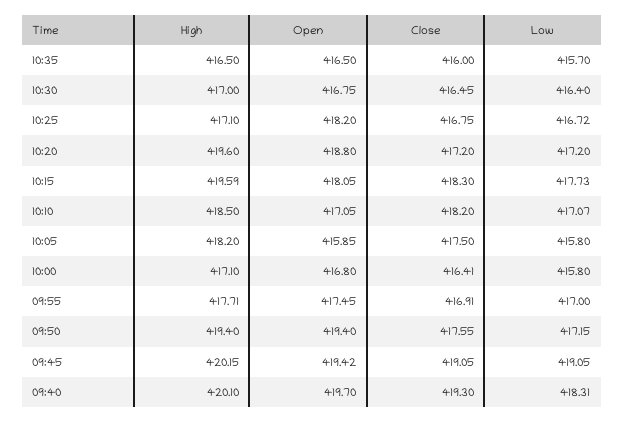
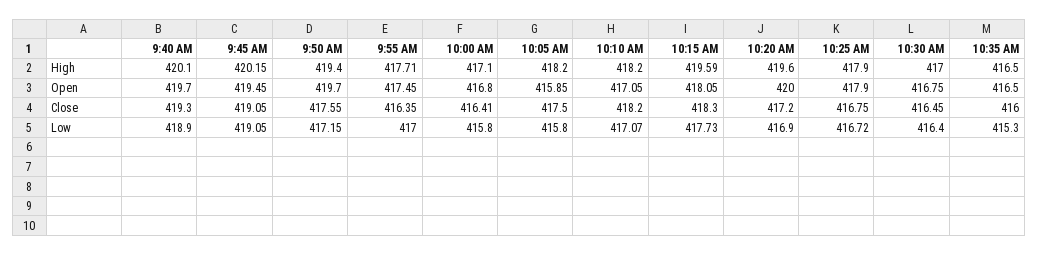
  {
    "High": {
      "10:35": 416.5,
      "10:30": 417,
-     "10:25": 417.1,
+     "10:25": 417.9,
      "10:20": 419.6,
      "10:15": 419.59,
-     "10:10": 418.5,
+     "10:10": 418.2,
      "10:05": 418.2,
      "10:00": 417.1,
      "09:55": 417.71,
      "09:50": 419.4,
      "09:45": 420.15,
      "09:40": 420.1
    },
    "Open": {
      "10:35": 416.5,
      "10:30": 416.75,
-     "10:25": 418.2,
+     "10:25": 417.9,
-     "10:20": 418.8,
+     "10:20": 420,
      "10:15": 418.05,
      "10:10": 417.05,
      "10:05": 415.85,
      "10:00": 416.8,
      "09:55": 417.45,
-     "09:50": 419.4,
+     "09:50": 419.7,
-     "09:45": 419.42,
+     "09:45": 419.45,
      "09:40": 419.7
    },
    "Close": {
      "10:35": 416,
      "10:30": 416.45,
      "10:25": 416.75,
      "10:20": 417.2,
      "10:15": 418.3,
      "10:10": 418.2,
      "10:05": 417.5,
      "10:00": 416.41,
-     "09:55": 416.91,
+     "09:55": 416.35,
      "09:50": 417.55,
      "09:45": 419.05,
      "09:40": 419.3
    },
    "Low": {
-     "10:35": 415.7,
+     "10:35": 415.3,
      "10:30": 416.4,
      "10:25": 416.72,
-     "10:20": 417.2,
+     "10:20": 416.9,
      "10:15": 417.73,
      "10:10": 417.07,
      "10:05": 415.8,
      "10:00": 415.8,
      "09:55": 417,
      "09:50": 417.15,
      "09:45": 419.05,
-     "09:40": 418.31
+     "09:40": 418.9
    }
  }

